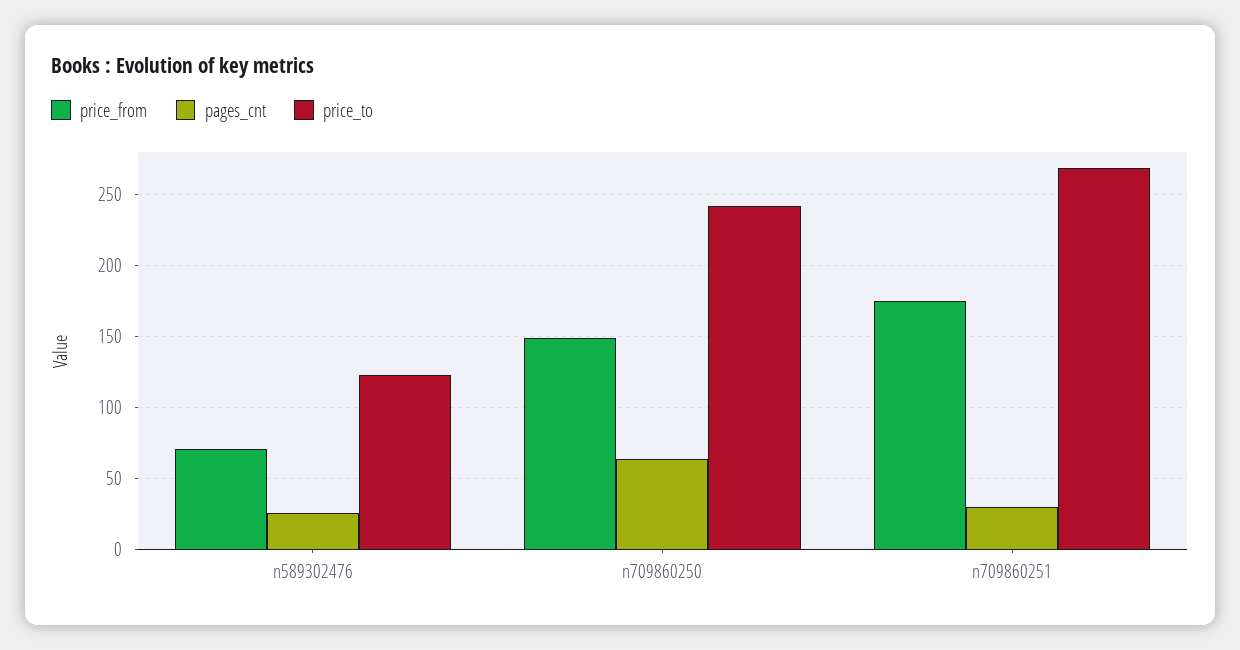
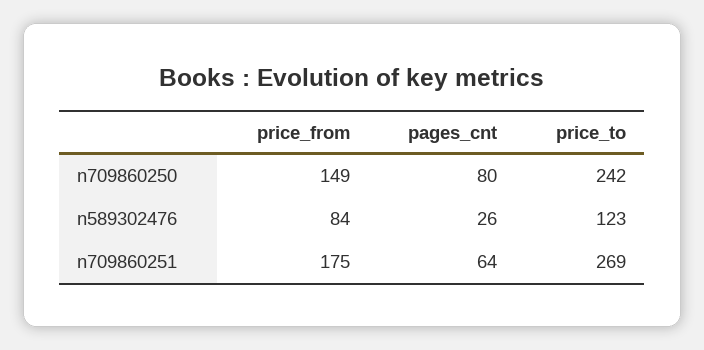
  {
    "price_from": {
-     "n589302476": 70,
+     "n589302476": 84,
      "n709860250": 149,
      "n709860251": 175
    },
    "pages_cnt": {
      "n589302476": 26,
-     "n709860250": 65,
+     "n709860250": 80,
-     "n709860251": 30
+     "n709860251": 64
    },
    "price_to": {
      "n589302476": 123,
      "n709860250": 242,
      "n709860251": 269
    }
  }

